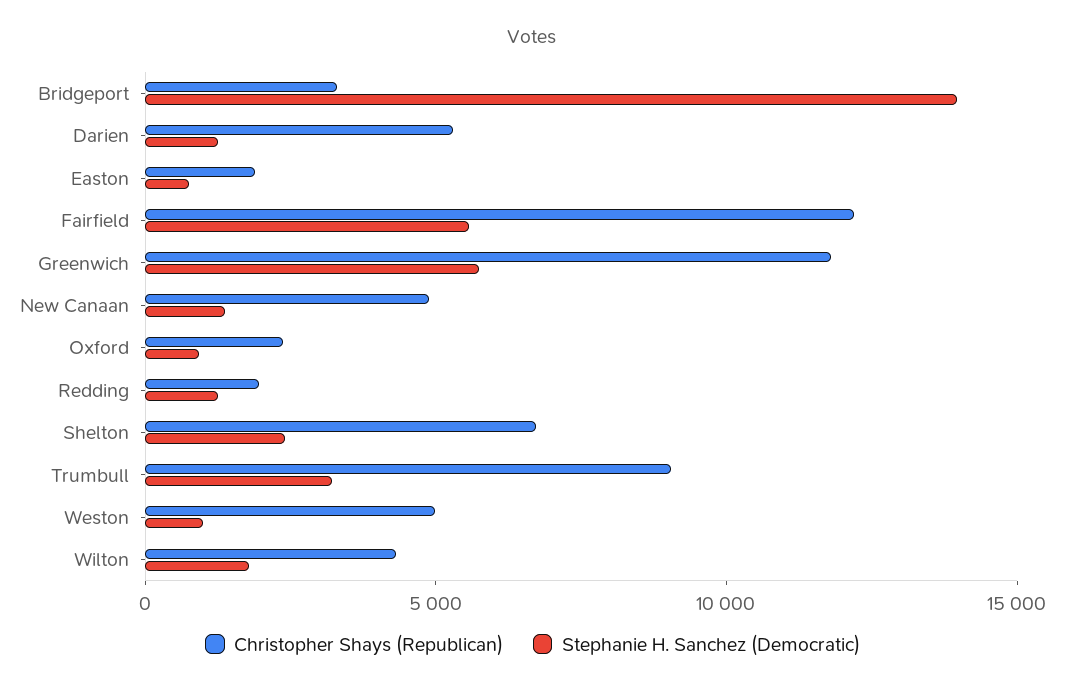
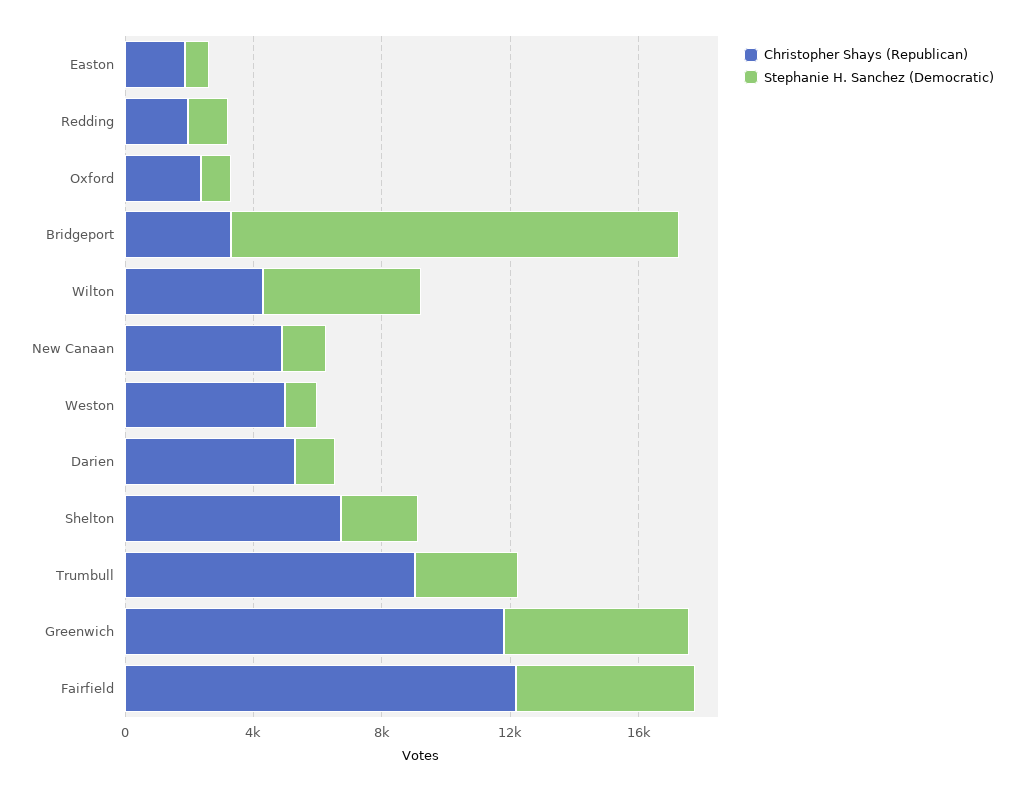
  {
    "Christopher Shays (Republican)": {
      "Bridgeport": 3000,
      "Darien": 5000,
      "Easton": 2000,
      "Fairfield": 12000,
      "Greenwich": 12000,
      "New Canaan": 5000,
      "Oxford": 2000,
      "Redding": 2000,
      "Shelton": 7000,
      "Trumbull": 9000,
      "Weston": 5000,
      "Wilton": 4000
    },
    "Stephanie H. Sanchez (Democratic)": {
      "Bridgeport": 14000,
      "Darien": 1000,
      "Easton": 1000,
      "Fairfield": 6000,
      "Greenwich": 6000,
      "New Canaan": 1000,
      "Oxford": 1000,
      "Redding": 1000,
      "Shelton": 2000,
      "Trumbull": 3000,
      "Weston": 1000,
-     "Wilton": 2000
+     "Wilton": 5000
    }
  }

